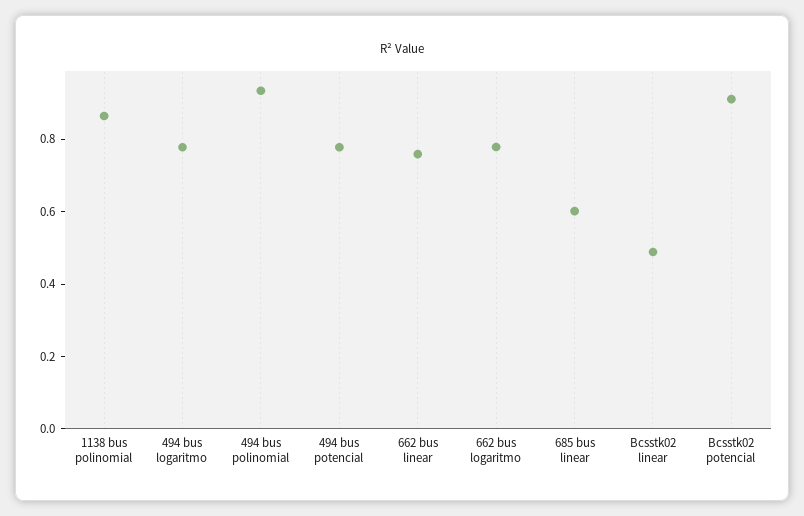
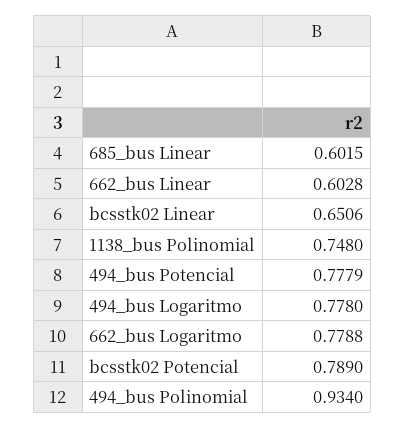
  {
-   "1138 bus polinomial": 0.85,
+   "1138 bus polinomial": 0.748,
    "494 bus logaritmo": 0.778,
    "494 bus polinomial": 0.934,
    "494 bus potencial": 0.7779,
-   "662 bus linear": 0.75,
+   "662 bus linear": 0.6028,
    "662 bus logaritmo": 0.7788,
    "685 bus linear": 0.6015,
-   "Bcsstk02 linear": 0.5,
+   "Bcsstk02 linear": 0.6506,
-   "Bcsstk02 potencial": 0.9
+   "Bcsstk02 potencial": 0.789
  }

